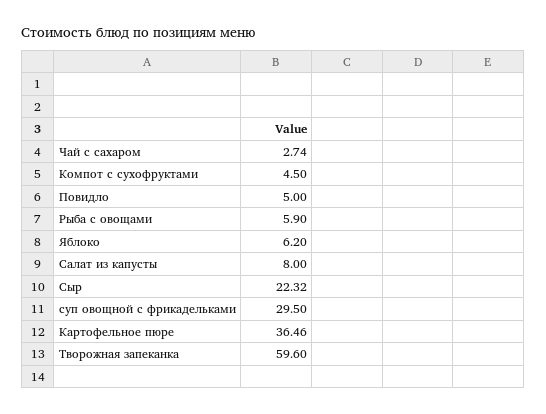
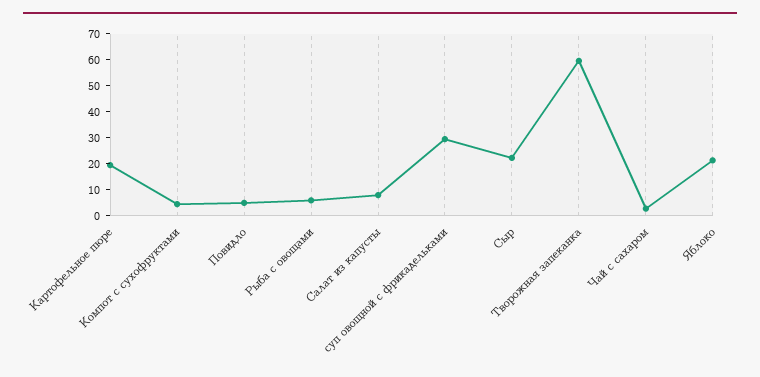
  {
    "Чай с сахаром": 2.74,
    "Компот с сухофруктами": 4.5,
    "Повидло": 5,
    "Рыба с овощами": 5.9,
-   "Яблоко": 6.2,
+   "Яблоко": 20,
    "Салат из капусты": 8,
    "Сыр": 22.32,
    "суп овощной с фрикадельками": 29.5,
-   "Картофельное пюре": 36.46,
+   "Картофельное пюре": 20,
    "Творожная запеканка": 59.6
  }

